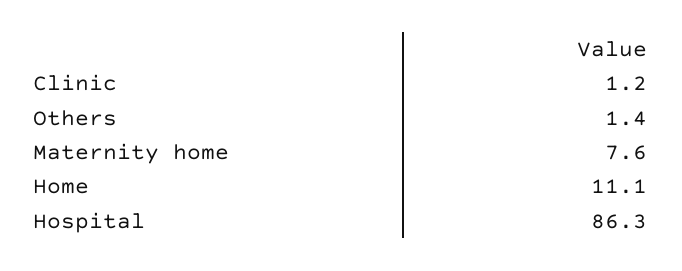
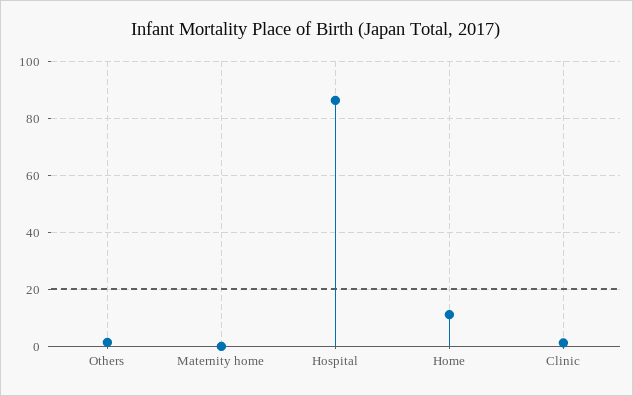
  {
    "Clinic": 1.2,
    "Others": 1.4,
-   "Maternity home": 7.6,
+   "Maternity home": 0,
    "Home": 11.1,
    "Hospital": 86.3
  }

